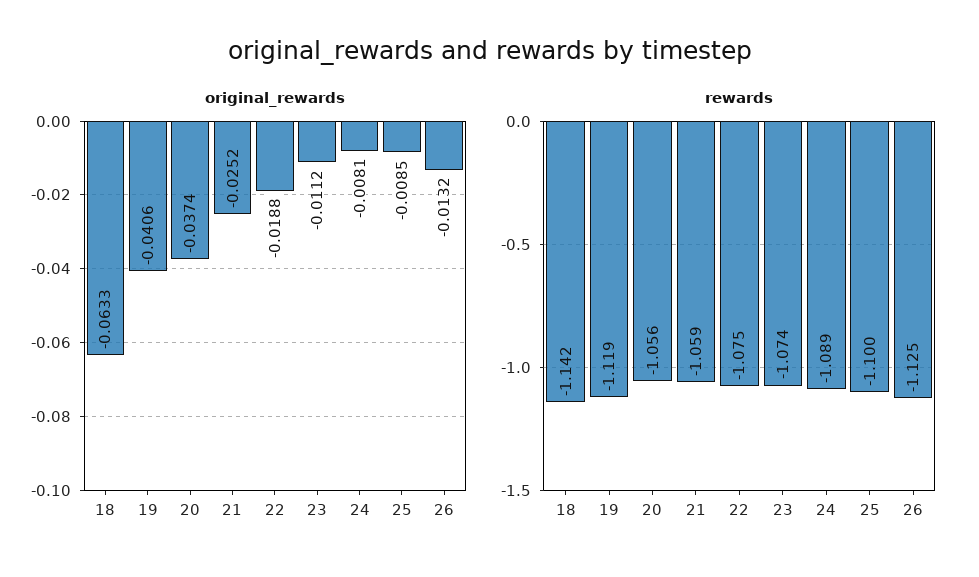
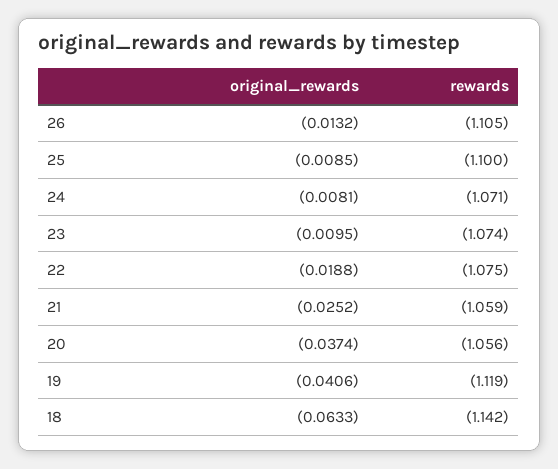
  {
    "original_rewards": {
      "18": -0.0633,
      "19": -0.0406,
      "20": -0.0374,
      "21": -0.0252,
      "22": -0.0188,
-     "23": -0.0112,
+     "23": -0.0095,
      "24": -0.0081,
      "25": -0.0085,
      "26": -0.0132
    },
    "rewards": {
      "18": -1.142,
      "19": -1.119,
      "20": -1.056,
      "21": -1.059,
      "22": -1.075,
      "23": -1.074,
-     "24": -1.089,
+     "24": -1.071,
      "25": -1.1,
-     "26": -1.125
+     "26": -1.105
    }
  }

